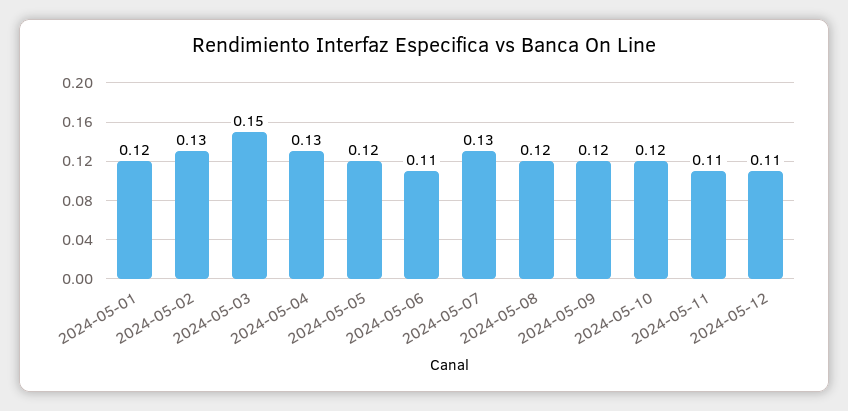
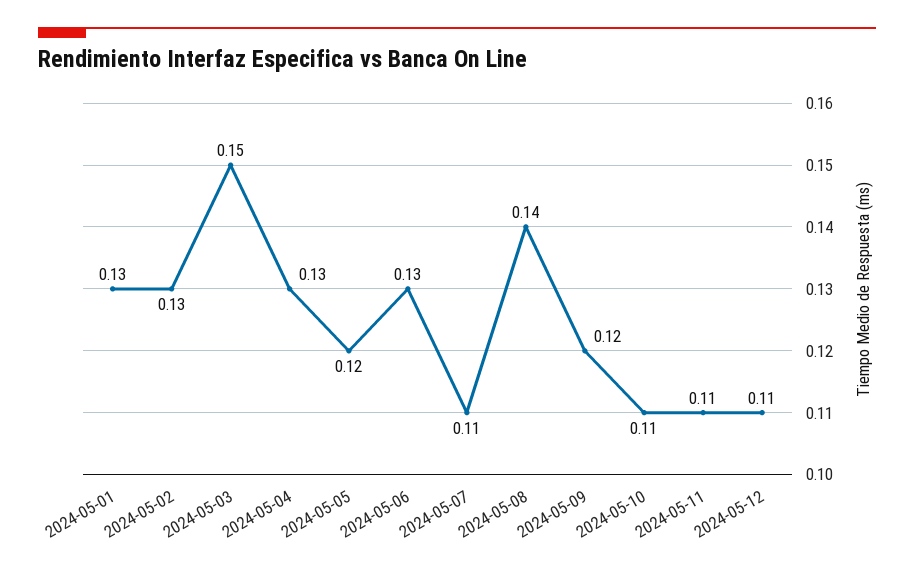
  {
-   "2024-05-01": 0.12,
+   "2024-05-01": 0.13,
    "2024-05-02": 0.13,
    "2024-05-03": 0.15,
    "2024-05-04": 0.13,
    "2024-05-05": 0.12,
-   "2024-05-06": 0.11,
+   "2024-05-06": 0.13,
-   "2024-05-07": 0.13,
+   "2024-05-07": 0.11,
-   "2024-05-08": 0.12,
+   "2024-05-08": 0.14,
    "2024-05-09": 0.12,
-   "2024-05-10": 0.12,
+   "2024-05-10": 0.11,
    "2024-05-11": 0.11,
    "2024-05-12": 0.11
  }

